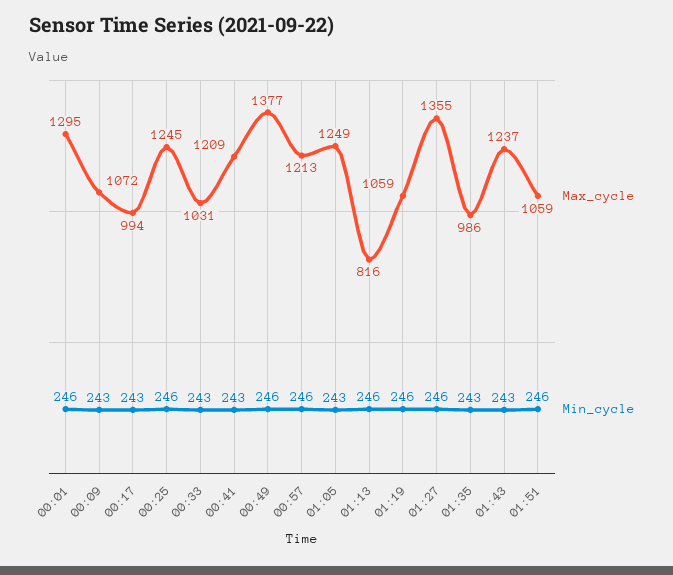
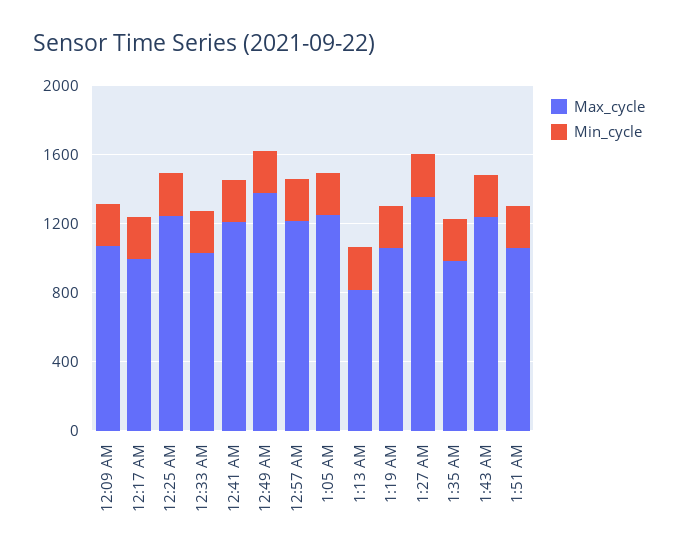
  {
    "Max_cycle": {
-     "00:01": 1295,
      "00:09": 1072,
      "00:17": 994,
      "00:25": 1245,
      "00:33": 1031,
      "00:41": 1209,
      "00:49": 1377,
      "00:57": 1213,
      "01:05": 1249,
      "01:13": 816,
      "01:19": 1059,
      "01:27": 1355,
      "01:35": 986,
      "01:43": 1237,
      "01:51": 1059
    },
    "Min_cycle": {
-     "00:01": 246,
      "00:09": 243,
      "00:17": 243,
      "00:25": 246,
      "00:33": 243,
      "00:41": 243,
      "00:49": 246,
      "00:57": 246,
      "01:05": 243,
      "01:13": 246,
      "01:19": 246,
      "01:27": 246,
      "01:35": 243,
      "01:43": 243,
      "01:51": 246
    }
  }

